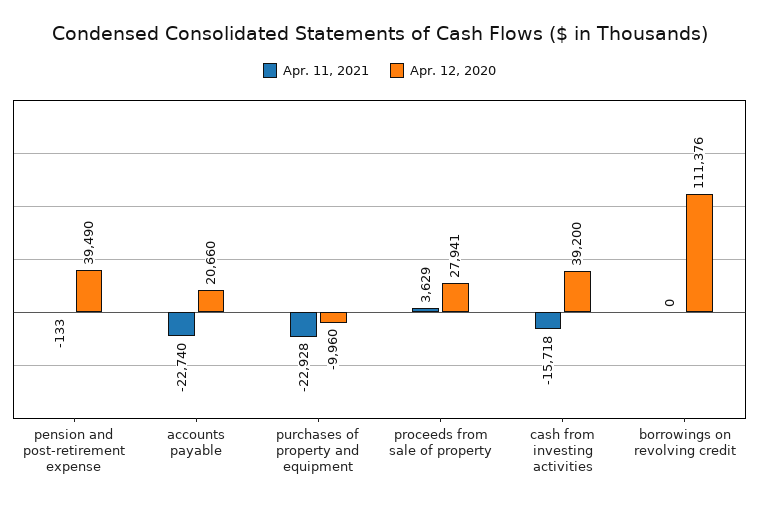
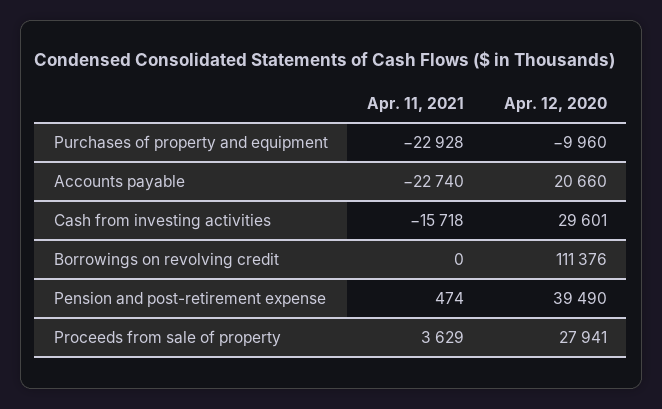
  {
    "Apr. 11, 2021": {
-     "pension and post-retirement expense": -133,
+     "pension and post-retirement expense": 474,
      "accounts payable": -22740,
      "purchases of property and equipment": -22928,
      "proceeds from sale of property": 3629,
      "cash from investing activities": -15718,
      "borrowings on revolving credit": 0
    },
    "Apr. 12, 2020": {
      "pension and post-retirement expense": 39490,
      "accounts payable": 20660,
      "purchases of property and equipment": -9960,
      "proceeds from sale of property": 27941,
-     "cash from investing activities": 39200,
+     "cash from investing activities": 29601,
      "borrowings on revolving credit": 111376
    }
  }

